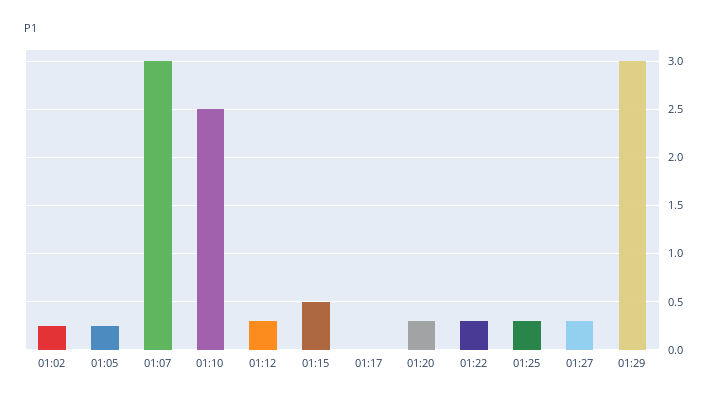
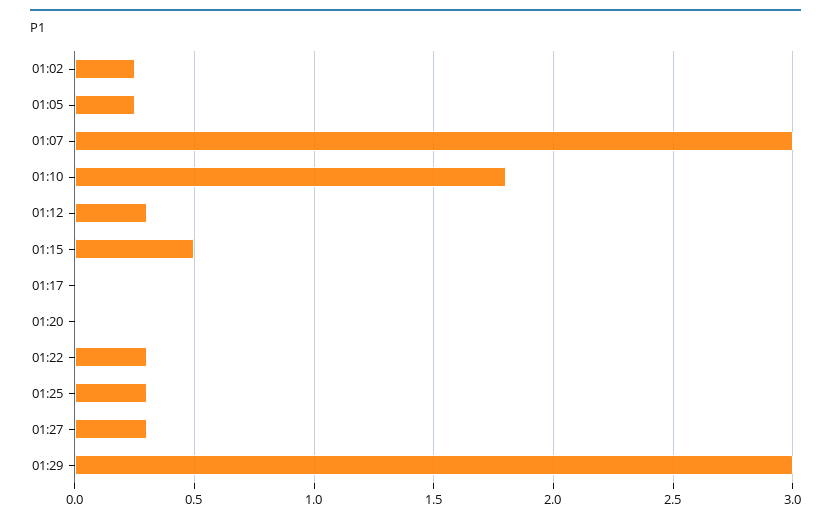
  {
    "01:02": 0.25,
    "01:05": 0.25,
    "01:07": 3,
-   "01:10": 2.5,
+   "01:10": 1.8,
    "01:12": 0.3,
    "01:15": 0.5,
    "01:17": 0,
-   "01:20": 0.3,
+   "01:20": 0,
    "01:22": 0.3,
    "01:25": 0.3,
    "01:27": 0.3,
    "01:29": 3
  }

